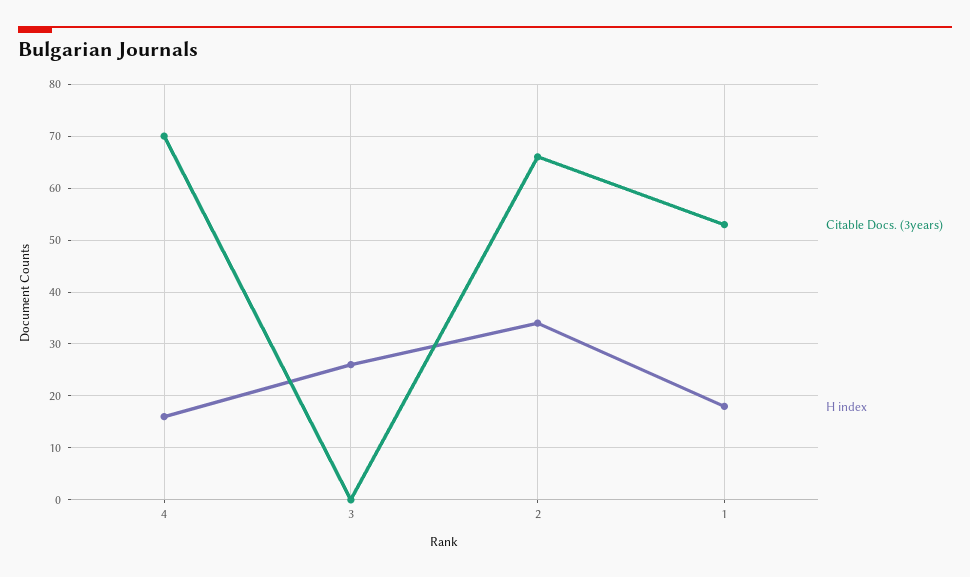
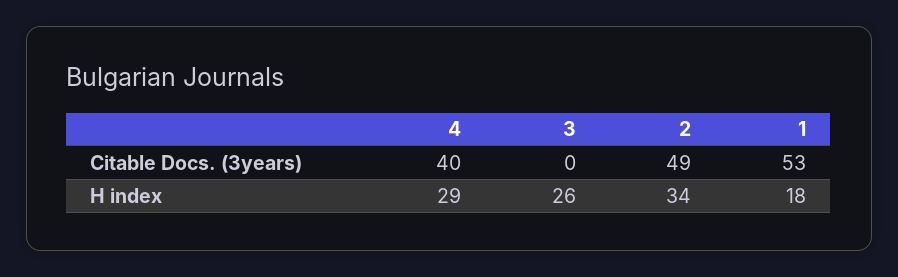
  {
    "Citable Docs. (3years)": {
-     "4": 70,
+     "4": 40,
      "3": 0,
-     "2": 65,
+     "2": 49,
      "1": 53
    },
    "H index": {
-     "4": 15,
+     "4": 29,
      "3": 26,
      "2": 34,
      "1": 18
    }
  }

